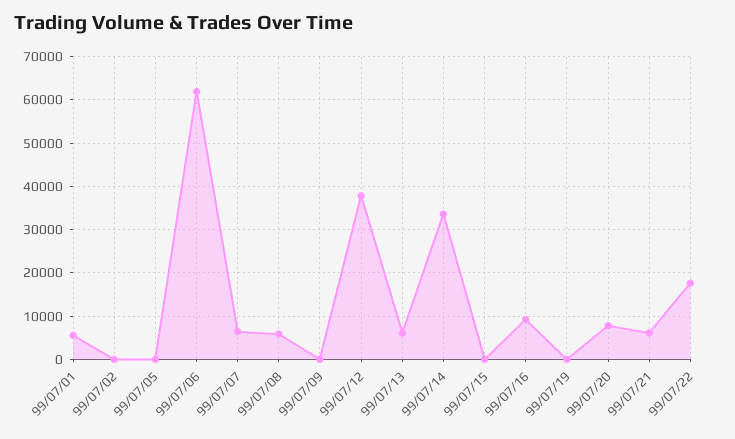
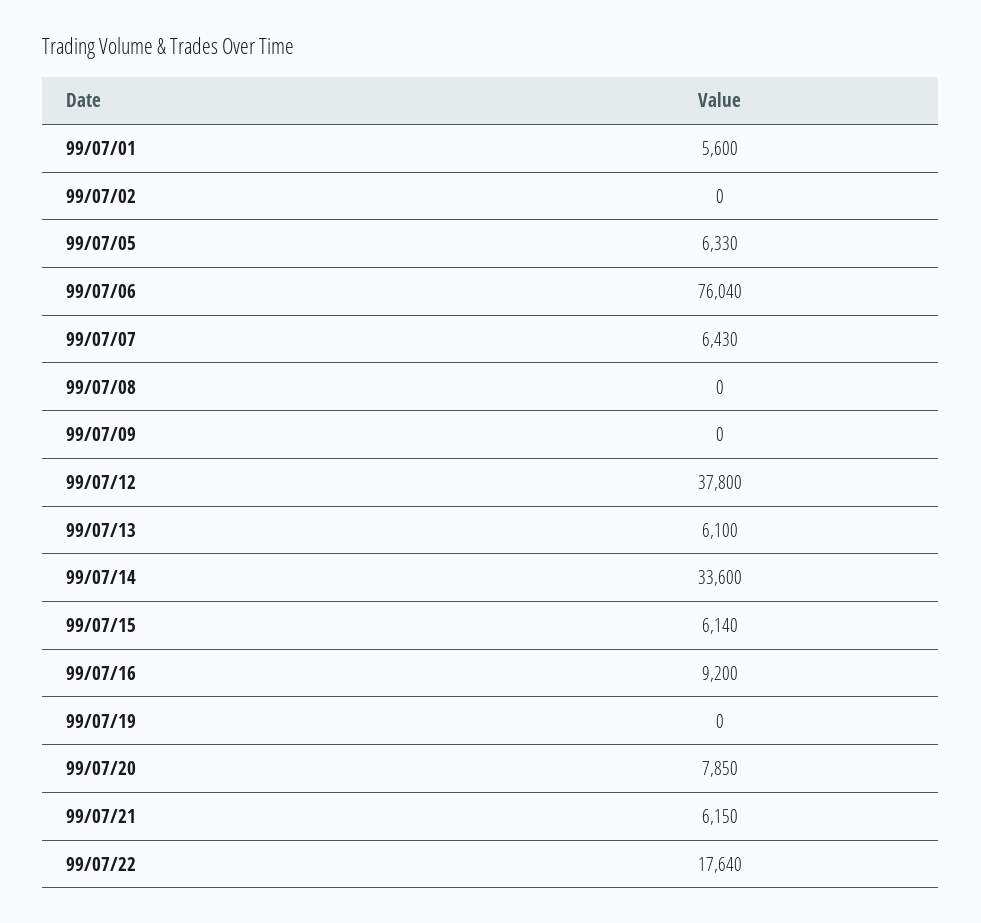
  {
    "99/07/01": 5600,
    "99/07/02": 0,
-   "99/07/05": 0,
+   "99/07/05": 6330,
-   "99/07/06": 62000,
+   "99/07/06": 76040,
    "99/07/07": 6430,
-   "99/07/08": 6000,
+   "99/07/08": 0,
    "99/07/09": 0,
    "99/07/12": 37800,
    "99/07/13": 6100,
    "99/07/14": 33600,
-   "99/07/15": 0,
+   "99/07/15": 6140,
    "99/07/16": 9200,
    "99/07/19": 0,
    "99/07/20": 7850,
    "99/07/21": 6150,
    "99/07/22": 17640
  }

